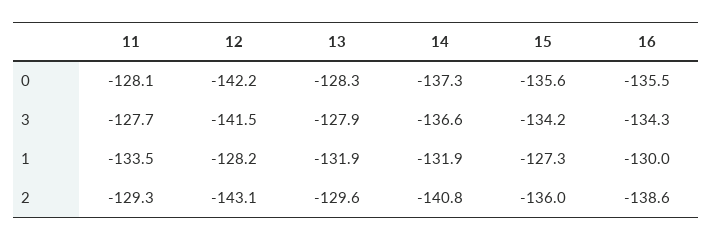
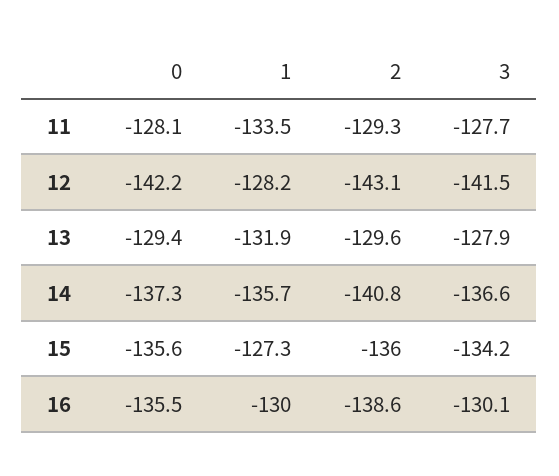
  {
    "11": {
      "0": -128.1,
      "3": -127.7,
      "1": -133.5,
      "2": -129.3
    },
    "12": {
      "0": -142.2,
      "3": -141.5,
      "1": -128.2,
      "2": -143.1
    },
    "13": {
-     "0": -128.3,
+     "0": -129.4,
      "3": -127.9,
      "1": -131.9,
      "2": -129.6
    },
    "14": {
      "0": -137.3,
      "3": -136.6,
-     "1": -131.9,
+     "1": -135.7,
      "2": -140.8
    },
    "15": {
      "0": -135.6,
      "3": -134.2,
      "1": -127.3,
      "2": -136
    },
    "16": {
      "0": -135.5,
-     "3": -134.3,
+     "3": -130.1,
      "1": -130,
      "2": -138.6
    }
  }

